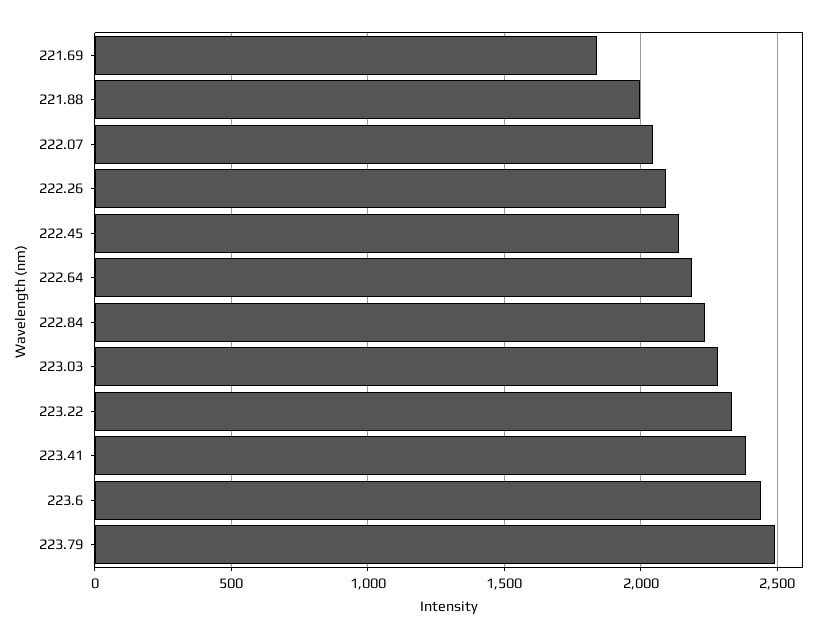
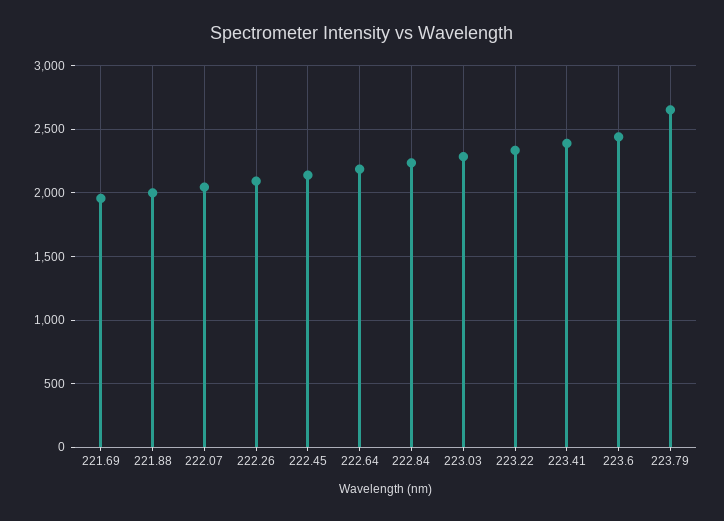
  {
-   "221.69": 1850,
+   "221.69": 1950,
    "221.88": 2000,
    "222.07": 2050,
    "222.26": 2100,
    "222.45": 2150,
    "222.64": 2200,
    "222.84": 2250,
    "223.03": 2300,
    "223.22": 2350,
    "223.41": 2400,
    "223.6": 2450,
-   "223.79": 2500
+   "223.79": 2650
  }

